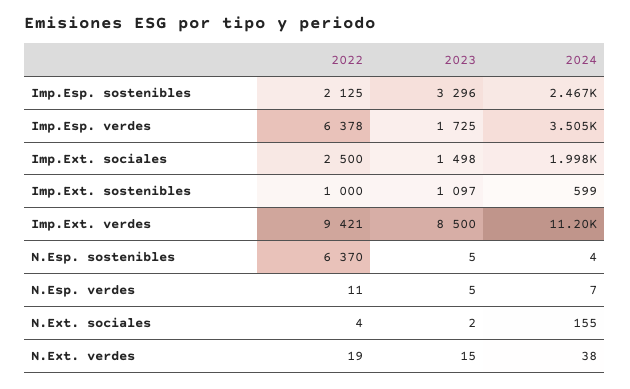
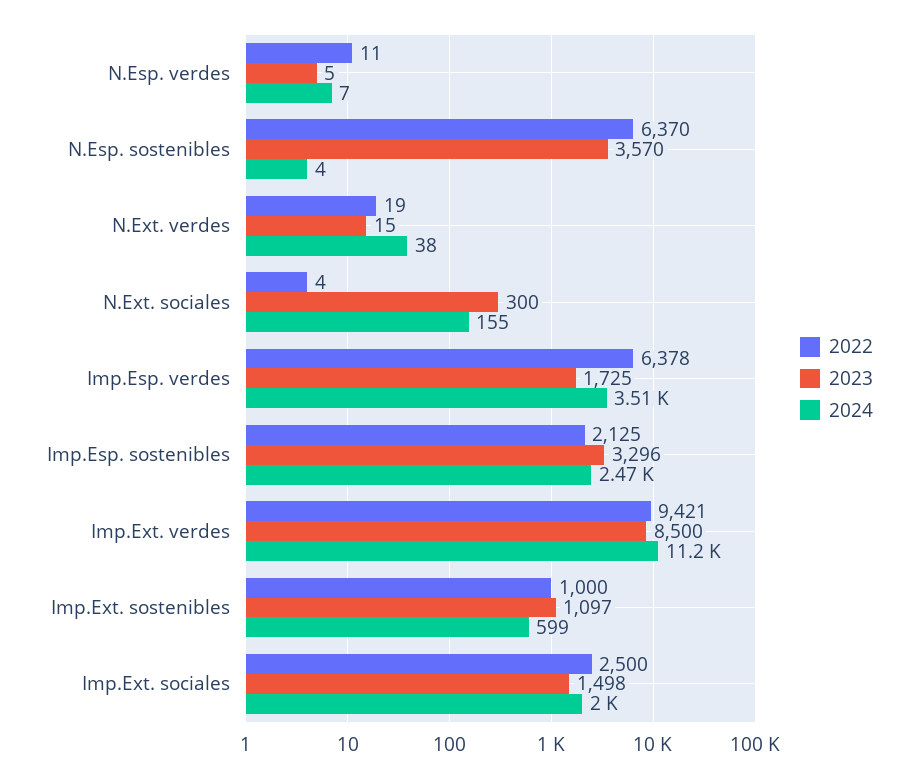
  {
    "2022": {
      "Imp.Esp. sostenibles": 2125,
      "Imp.Esp. verdes": 6378,
      "Imp.Ext. sociales": 2500,
      "Imp.Ext. sostenibles": 1000,
      "Imp.Ext. verdes": 9421,
      "N.Esp. sostenibles": 6370,
      "N.Esp. verdes": 11,
      "N.Ext. sociales": 4,
      "N.Ext. verdes": 19
    },
    "2023": {
      "Imp.Esp. sostenibles": 3296,
      "Imp.Esp. verdes": 1725,
      "Imp.Ext. sociales": 1498,
      "Imp.Ext. sostenibles": 1097,
      "Imp.Ext. verdes": 8500,
-     "N.Esp. sostenibles": 5,
+     "N.Esp. sostenibles": 3570,
      "N.Esp. verdes": 5,
-     "N.Ext. sociales": 2,
+     "N.Ext. sociales": 300,
      "N.Ext. verdes": 15
    },
    "2024": {
      "Imp.Esp. sostenibles": 2467,
      "Imp.Esp. verdes": 3505,
      "Imp.Ext. sociales": 1998,
      "Imp.Ext. sostenibles": 599,
      "Imp.Ext. verdes": 11200,
      "N.Esp. sostenibles": 4,
      "N.Esp. verdes": 7,
      "N.Ext. sociales": 155,
      "N.Ext. verdes": 38
    }
  }

